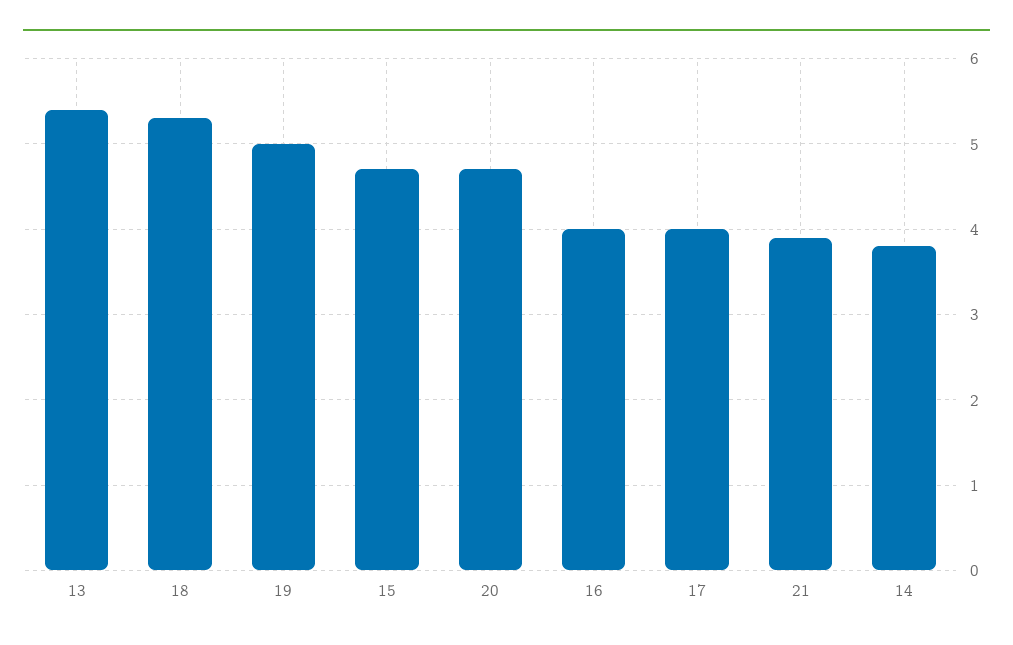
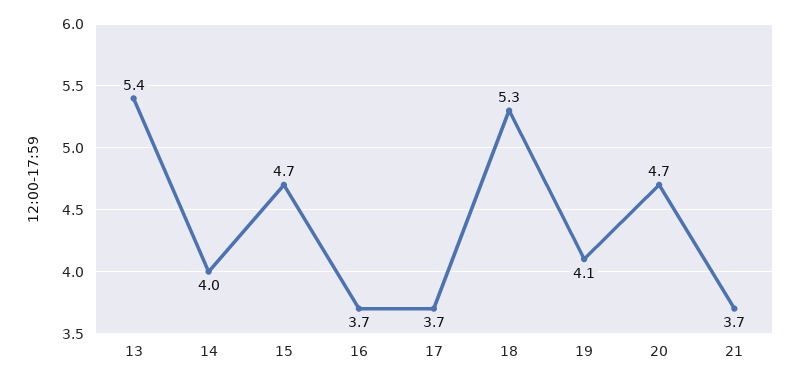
  {
    "13": 5.4,
    "18": 5.3,
-   "19": 5,
+   "19": 4.1,
    "15": 4.7,
    "20": 4.7,
-   "16": 4,
+   "16": 3.7,
-   "17": 4,
+   "17": 3.7,
-   "21": 3.9,
+   "21": 3.7,
-   "14": 3.8
+   "14": 4
  }

